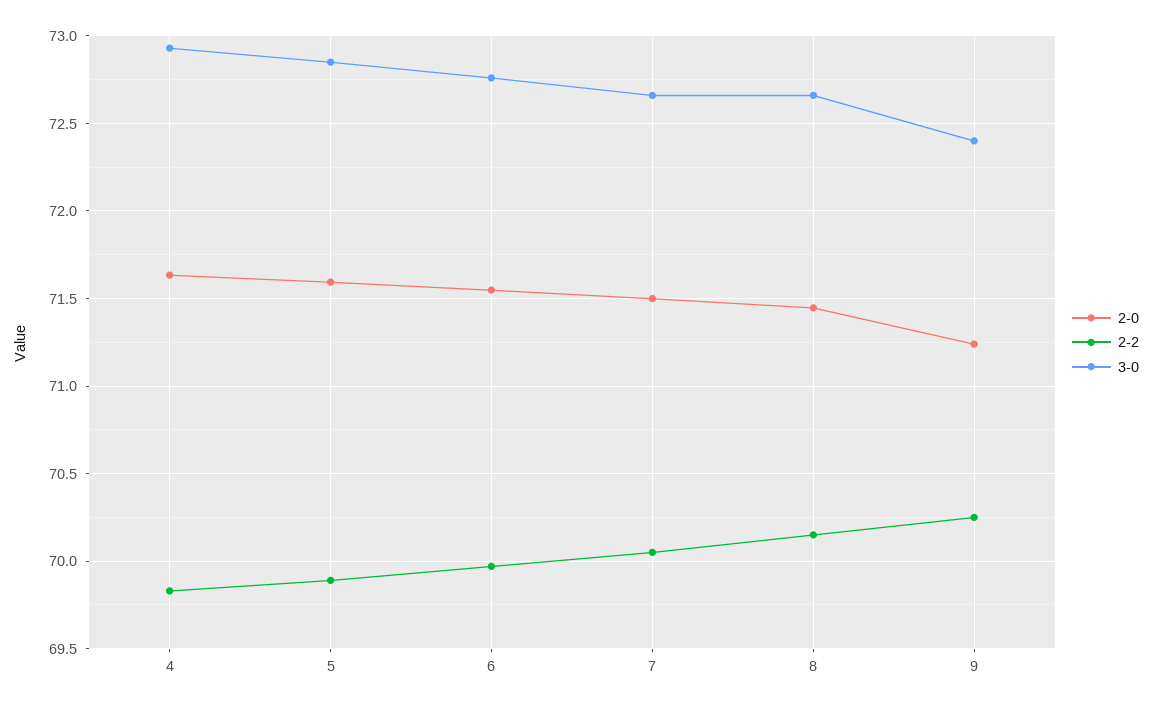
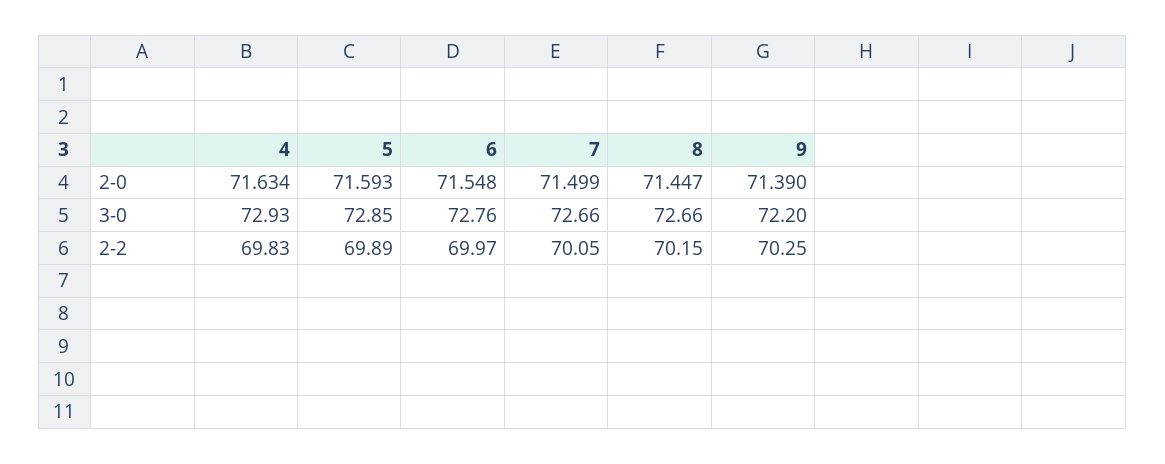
  {
    "2-0": {
      "4": 71.634,
      "5": 71.593,
      "6": 71.548,
      "7": 71.499,
      "8": 71.447,
-     "9": 71.25
+     "9": 71.39
    },
    "2-2": {
      "4": 69.83,
      "5": 69.89,
      "6": 69.97,
      "7": 70.05,
      "8": 70.15,
      "9": 70.25
    },
    "3-0": {
      "4": 72.93,
      "5": 72.85,
      "6": 72.76,
      "7": 72.66,
      "8": 72.66,
-     "9": 72.4
+     "9": 72.2
    }
  }

